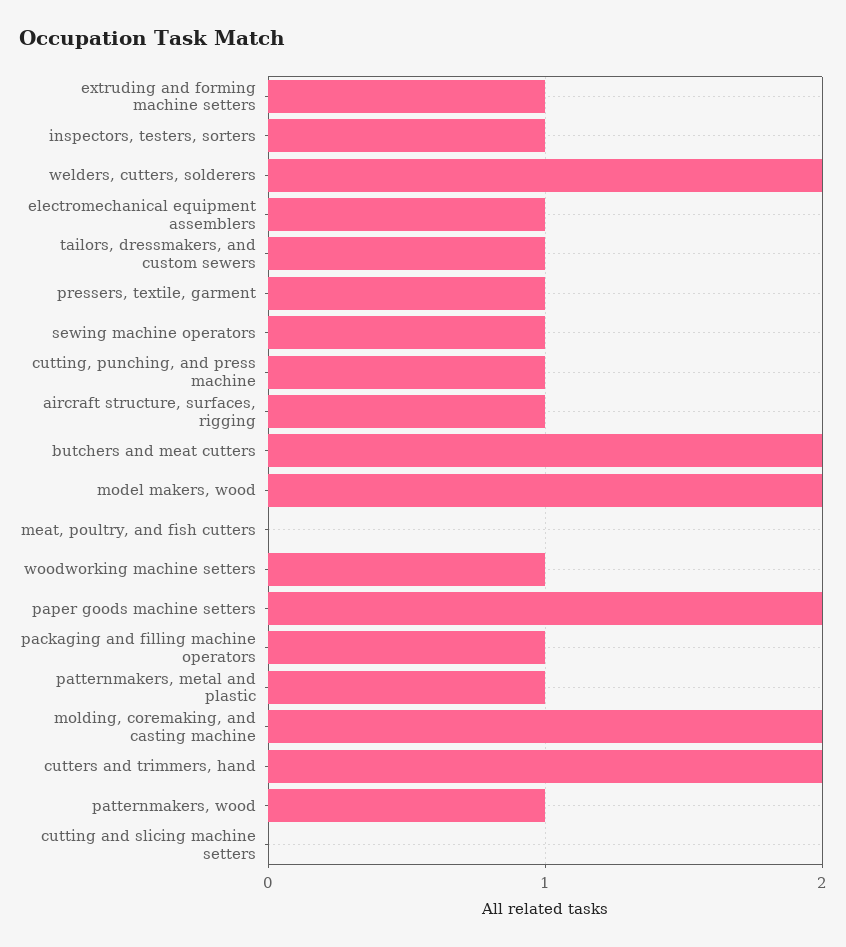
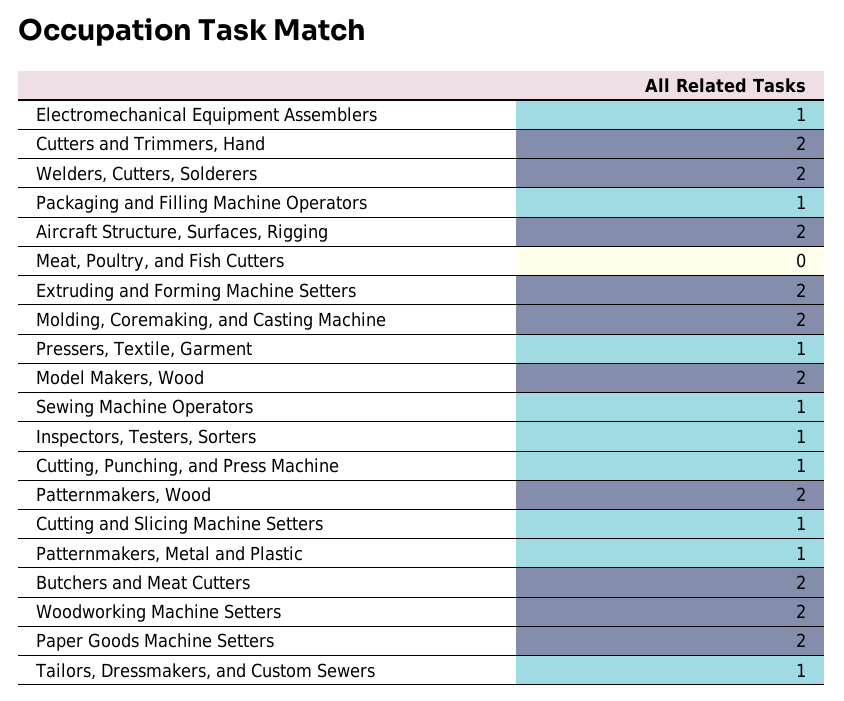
  {
-   "extruding and forming machine setters": 1,
+   "extruding and forming machine setters": 2,
    "inspectors, testers, sorters": 1,
    "welders, cutters, solderers": 2,
    "electromechanical equipment assemblers": 1,
    "tailors, dressmakers, and custom sewers": 1,
    "pressers, textile, garment": 1,
    "sewing machine operators": 1,
    "cutting, punching, and press machine": 1,
-   "aircraft structure, surfaces, rigging": 1,
+   "aircraft structure, surfaces, rigging": 2,
    "butchers and meat cutters": 2,
    "model makers, wood": 2,
    "meat, poultry, and fish cutters": 0,
-   "woodworking machine setters": 1,
+   "woodworking machine setters": 2,
    "paper goods machine setters": 2,
    "packaging and filling machine operators": 1,
    "patternmakers, metal and plastic": 1,
    "molding, coremaking, and casting machine": 2,
    "cutters and trimmers, hand": 2,
-   "patternmakers, wood": 1,
+   "patternmakers, wood": 2,
-   "cutting and slicing machine setters": 0
+   "cutting and slicing machine setters": 1
  }

